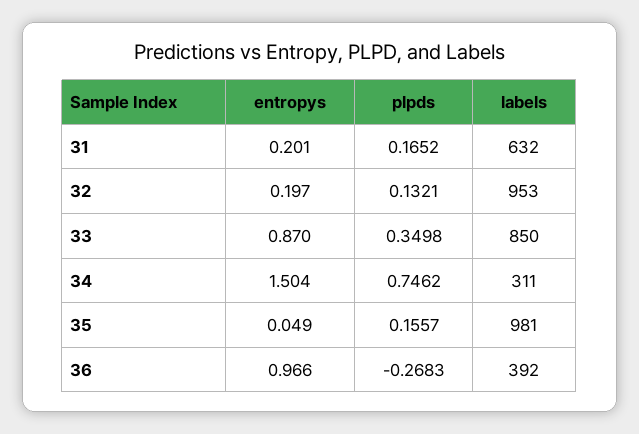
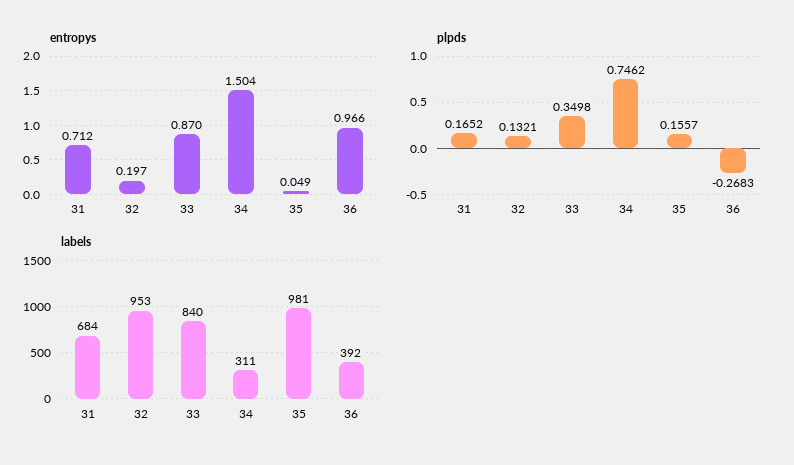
  {
    "entropys": {
-     "31": 0.201,
+     "31": 0.712,
      "32": 0.197,
      "33": 0.87,
      "34": 1.504,
      "35": 0.049,
      "36": 0.966
    },
    "plpds": {
      "31": 0.1652,
      "32": 0.1321,
      "33": 0.3498,
      "34": 0.7462,
      "35": 0.1557,
      "36": -0.2683
    },
    "labels": {
-     "31": 632,
+     "31": 684,
      "32": 953,
-     "33": 850,
+     "33": 840,
      "34": 311,
      "35": 981,
      "36": 392
    }
  }

